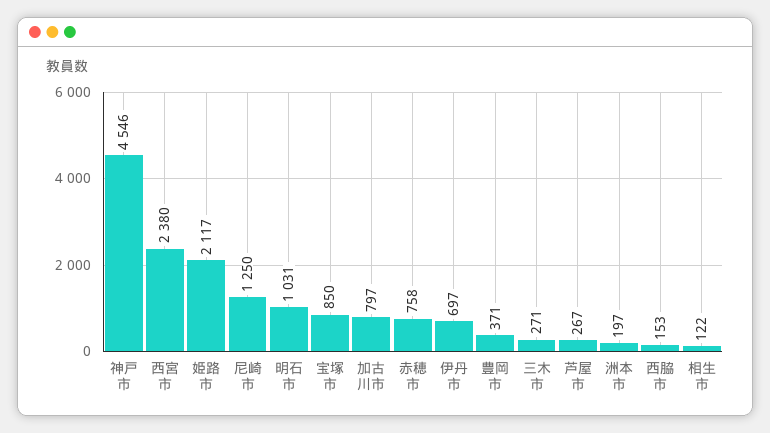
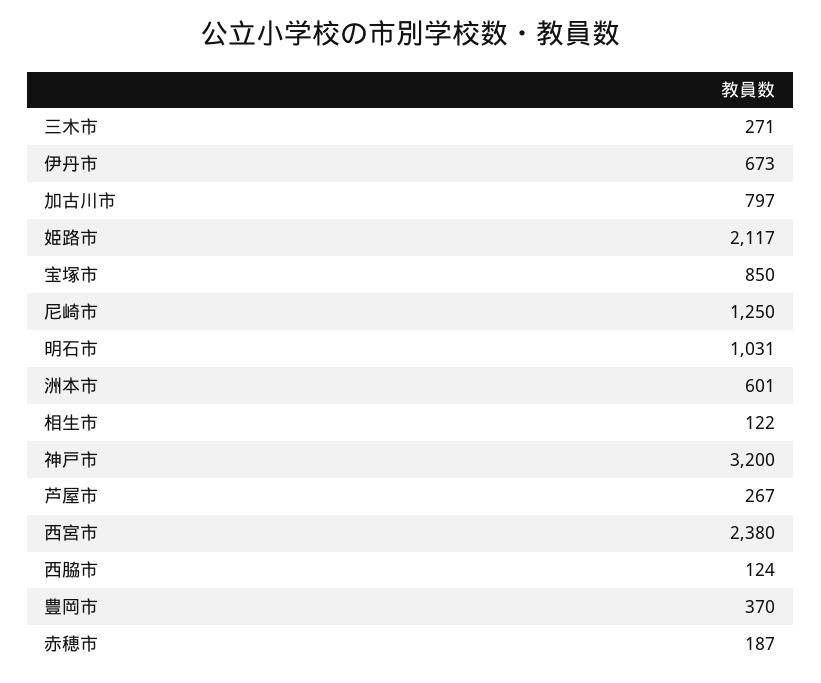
  {
-   "神戸市": 4546,
+   "神戸市": 3200,
    "西宮市": 2380,
    "姫路市": 2117,
    "尼崎市": 1250,
    "明石市": 1031,
    "宝塚市": 850,
    "加古川市": 797,
-   "赤穂市": 758,
+   "赤穂市": 187,
-   "伊丹市": 697,
+   "伊丹市": 673,
-   "豊岡市": 371,
+   "豊岡市": 370,
    "三木市": 271,
    "芦屋市": 267,
-   "洲本市": 197,
+   "洲本市": 601,
-   "西脇市": 153,
+   "西脇市": 124,
    "相生市": 122
  }

